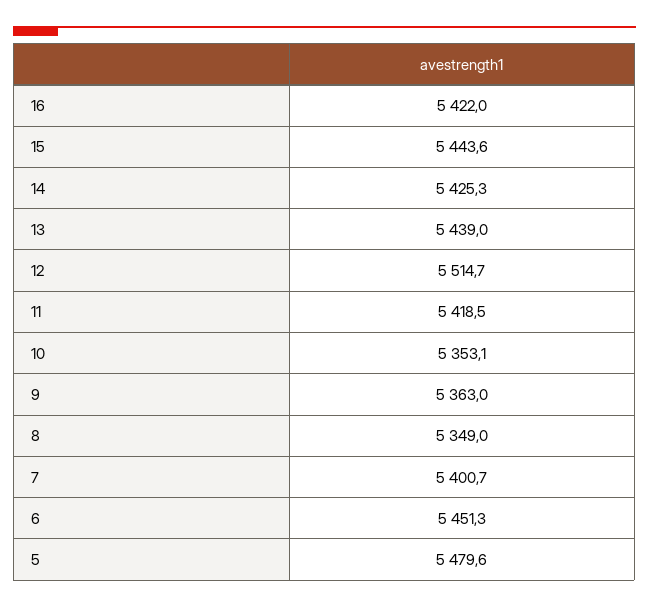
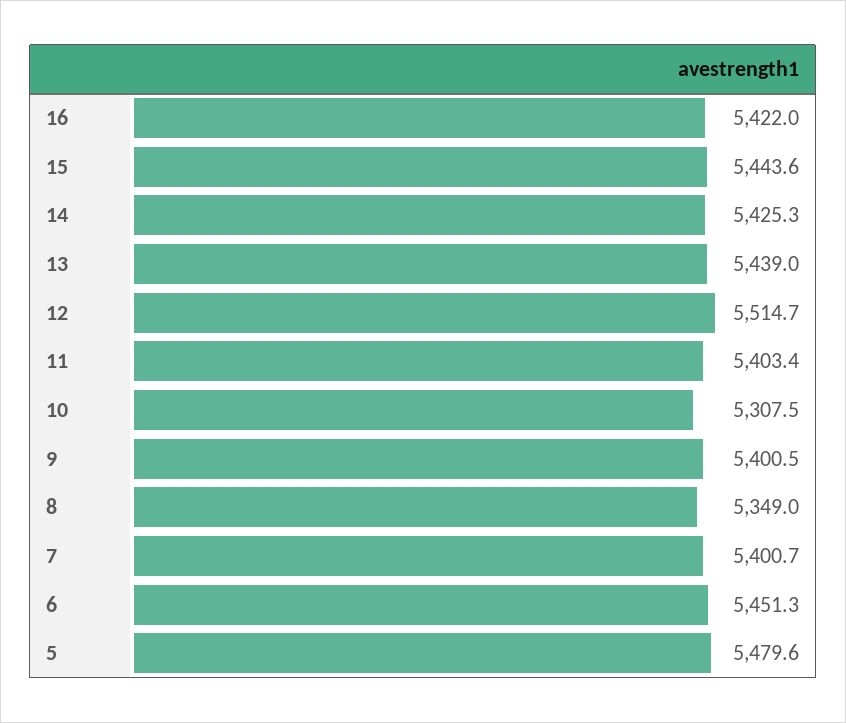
  {
    "16": 5422,
    "15": 5443.6,
    "14": 5425.3,
    "13": 5439,
    "12": 5514.7,
-   "11": 5418.5,
+   "11": 5403.4,
-   "10": 5353.1,
+   "10": 5307.5,
-   "9": 5363,
+   "9": 5400.5,
    "8": 5349,
    "7": 5400.7,
    "6": 5451.3,
    "5": 5479.6
  }

